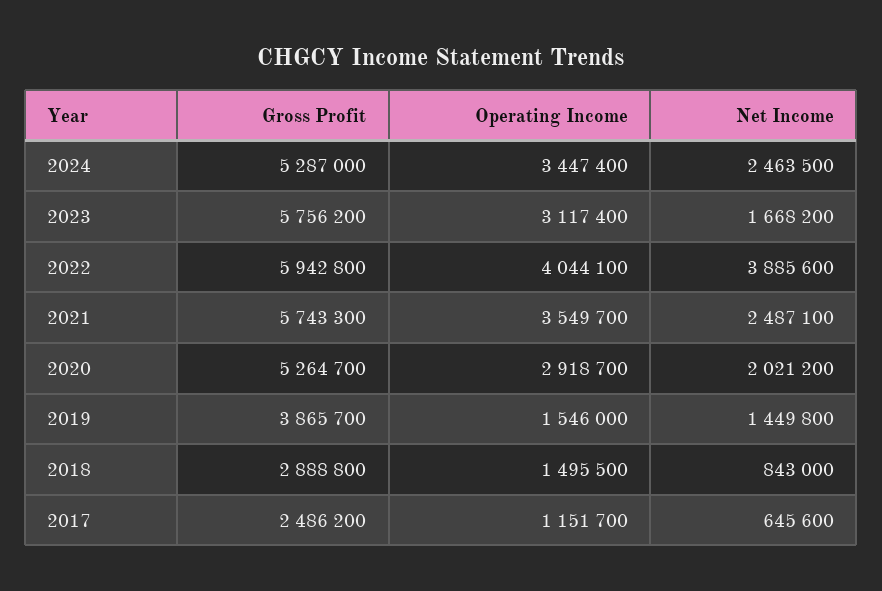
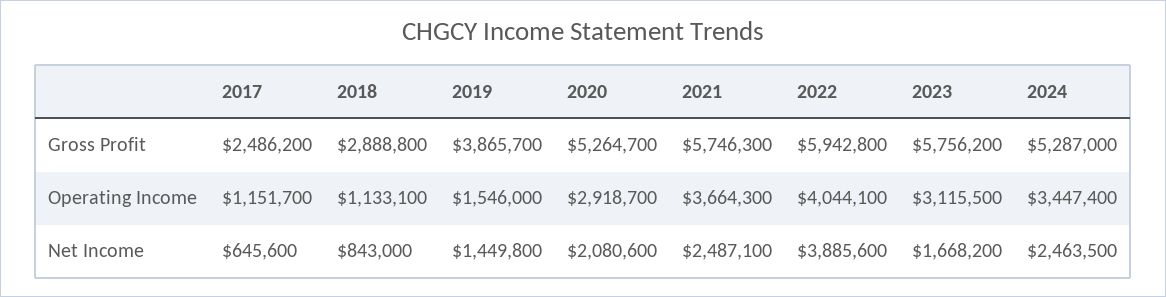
  {
    "Gross Profit": {
      "2024": 5287000,
      "2023": 5756200,
      "2022": 5942800,
-     "2021": 5743300,
+     "2021": 5746300,
      "2020": 5264700,
      "2019": 3865700,
      "2018": 2888800,
      "2017": 2486200
    },
    "Operating Income": {
      "2024": 3447400,
-     "2023": 3117400,
+     "2023": 3115500,
      "2022": 4044100,
-     "2021": 3549700,
+     "2021": 3664300,
      "2020": 2918700,
      "2019": 1546000,
-     "2018": 1495500,
+     "2018": 1133100,
      "2017": 1151700
    },
    "Net Income": {
      "2024": 2463500,
      "2023": 1668200,
      "2022": 3885600,
      "2021": 2487100,
-     "2020": 2021200,
+     "2020": 2080600,
      "2019": 1449800,
      "2018": 843000,
      "2017": 645600
    }
  }

